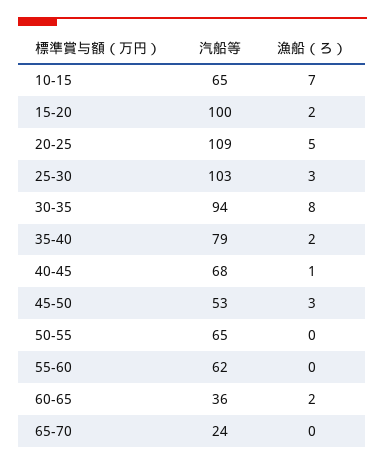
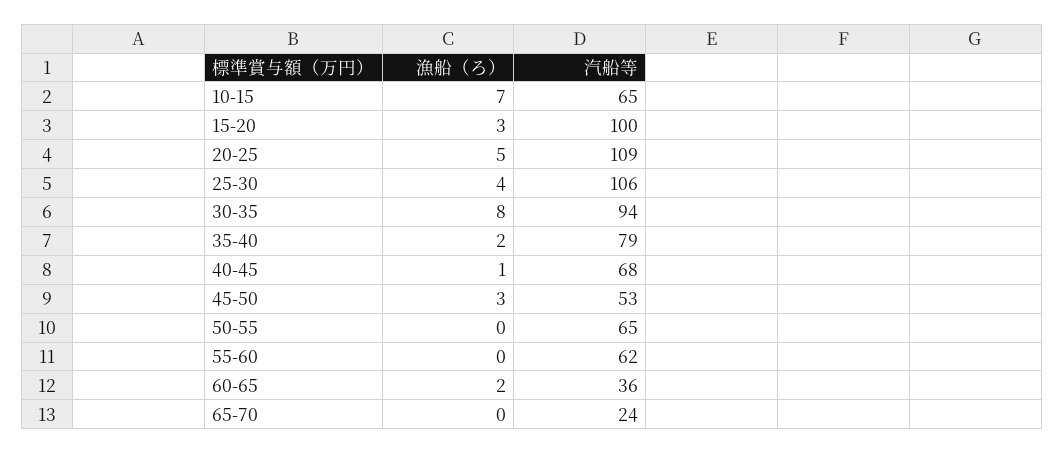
  {
    "汽船等": {
      "10-15": 65,
      "15-20": 100,
      "20-25": 109,
-     "25-30": 103,
+     "25-30": 106,
      "30-35": 94,
      "35-40": 79,
      "40-45": 68,
      "45-50": 53,
      "50-55": 65,
      "55-60": 62,
      "60-65": 36,
      "65-70": 24
    },
    "漁船（ろ）": {
      "10-15": 7,
-     "15-20": 2,
+     "15-20": 3,
      "20-25": 5,
-     "25-30": 3,
+     "25-30": 4,
      "30-35": 8,
      "35-40": 2,
      "40-45": 1,
      "45-50": 3,
      "50-55": 0,
      "55-60": 0,
      "60-65": 2,
      "65-70": 0
    }
  }

